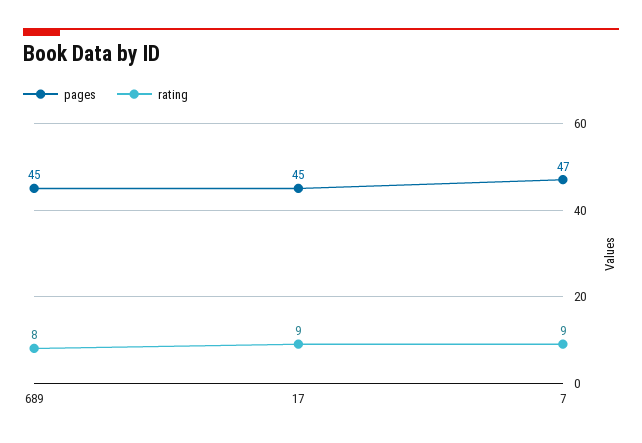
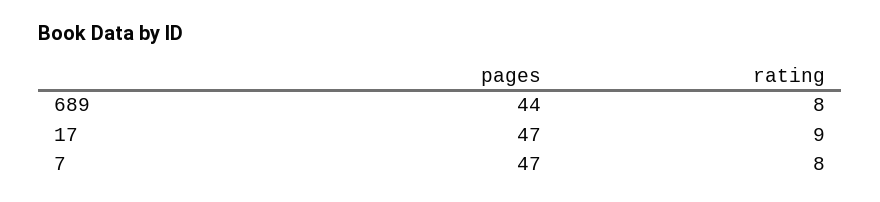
  {
    "pages": {
-     "689": 45,
+     "689": 44,
-     "17": 45,
+     "17": 47,
      "7": 47
    },
    "rating": {
      "689": 8,
      "17": 9,
-     "7": 9
+     "7": 8
    }
  }

